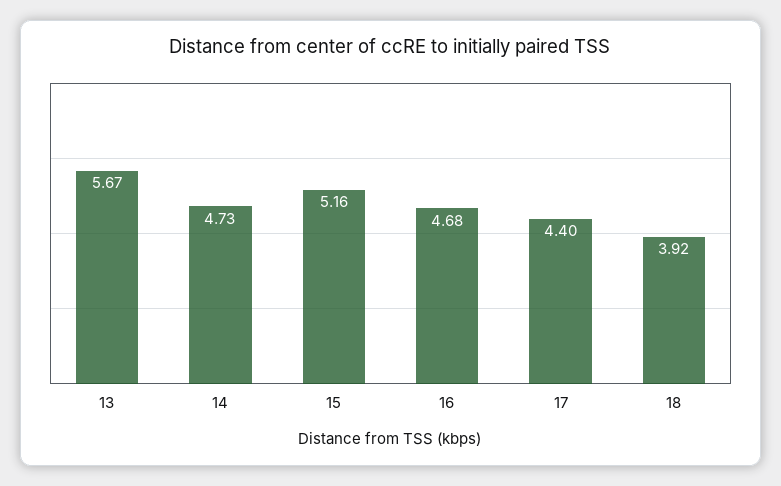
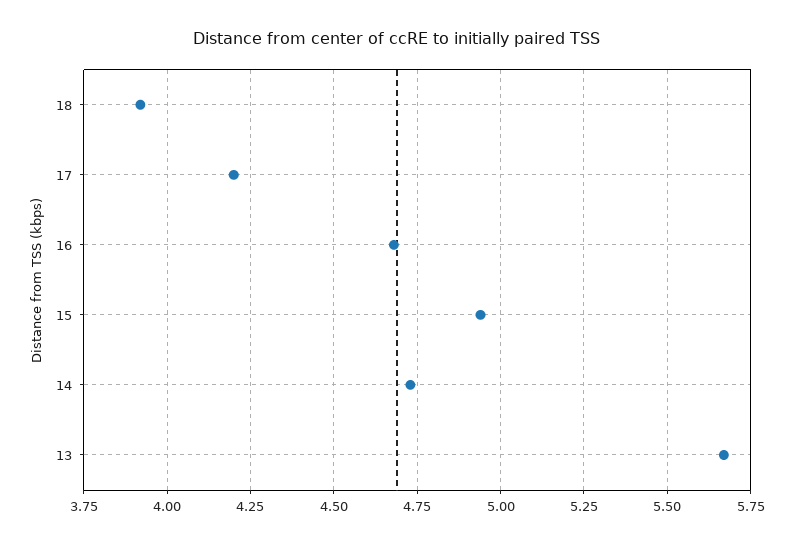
  {
    "13": 5.67,
    "14": 4.73,
-   "15": 5.16,
+   "15": 4.95,
    "16": 4.68,
-   "17": 4.4,
+   "17": 4.2,
    "18": 3.92
  }

